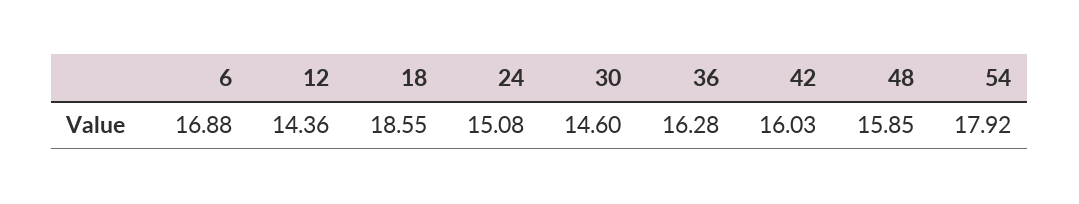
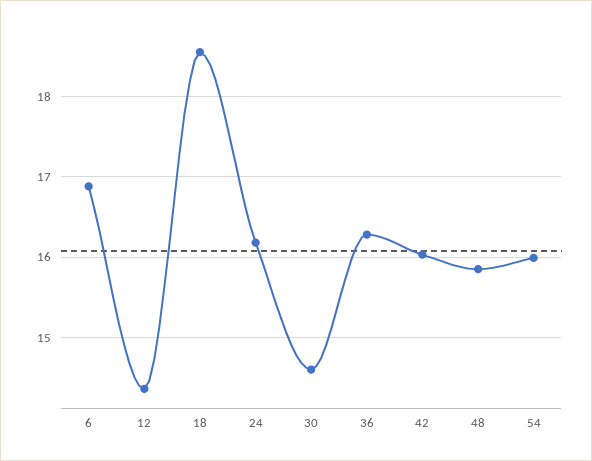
  {
    "6": 16.88,
    "12": 14.36,
    "18": 18.55,
-   "24": 15.08,
+   "24": 16.2,
    "30": 14.6,
    "36": 16.28,
    "42": 16.03,
    "48": 15.85,
-   "54": 17.92
+   "54": 16
  }

